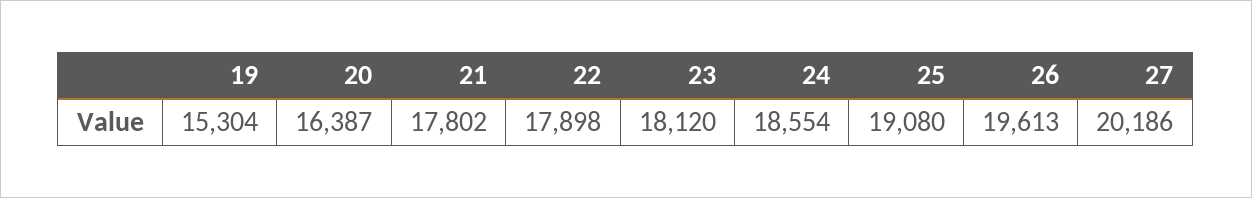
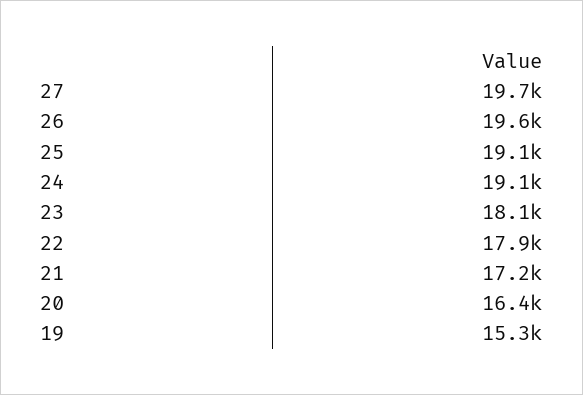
  {
    "19": 15304,
    "20": 16387,
-   "21": 17802,
+   "21": 17200,
    "22": 17898,
    "23": 18120,
-   "24": 18554,
+   "24": 19100,
    "25": 19080,
    "26": 19613,
-   "27": 20186
+   "27": 19700
  }

